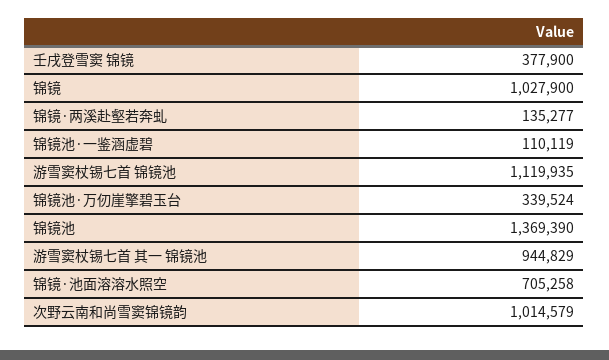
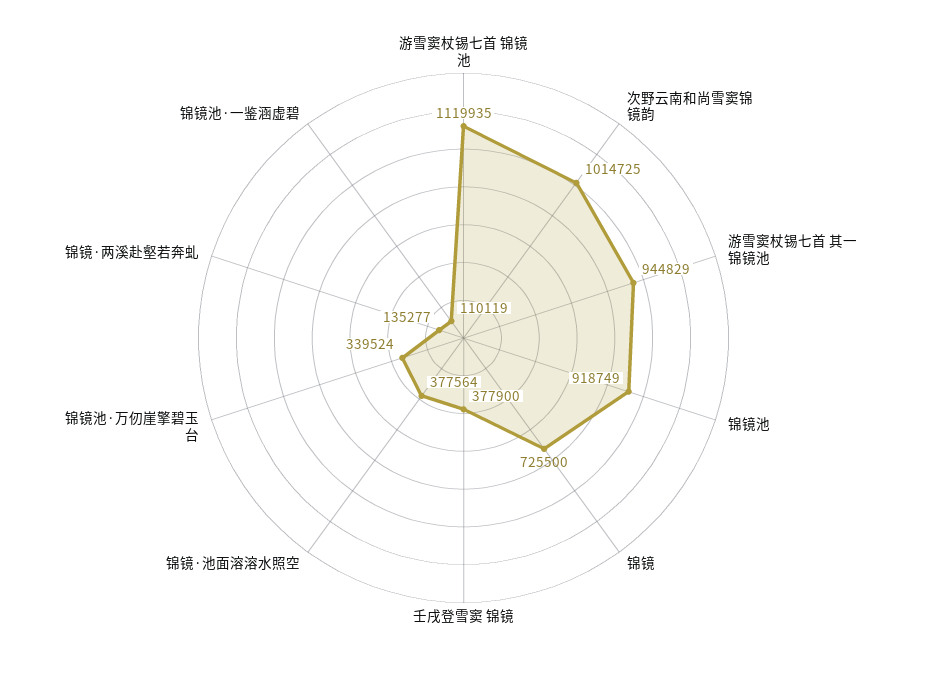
  {
    "壬戌登雪窦 锦镜": 377900,
-   "锦镜": 1027900,
+   "锦镜": 725500,
    "锦镜·两溪赴壑若奔虬": 135277,
    "锦镜池·一鉴涵虚碧": 110119,
    "游雪窦杖锡七首 锦镜池": 1119935,
    "锦镜池·万仞崖擎碧玉台": 339524,
-   "锦镜池": 1369390,
+   "锦镜池": 918749,
    "游雪窦杖锡七首 其一 锦镜池": 944829,
-   "锦镜·池面溶溶水照空": 705258,
+   "锦镜·池面溶溶水照空": 377564,
-   "次野云南和尚雪窦锦镜韵": 1014579
+   "次野云南和尚雪窦锦镜韵": 1014725
  }

